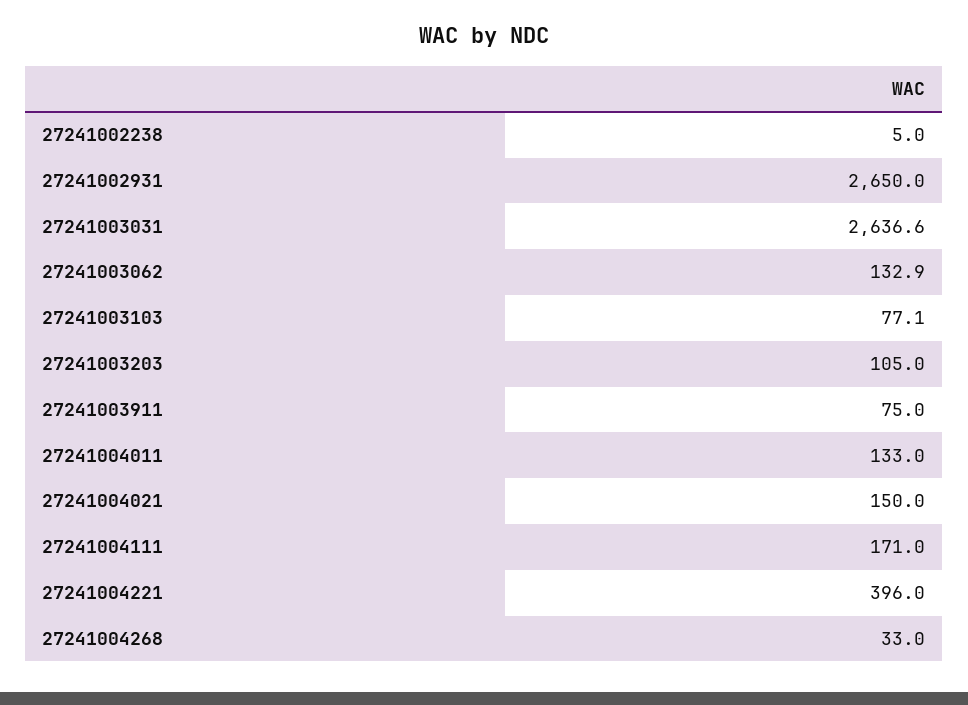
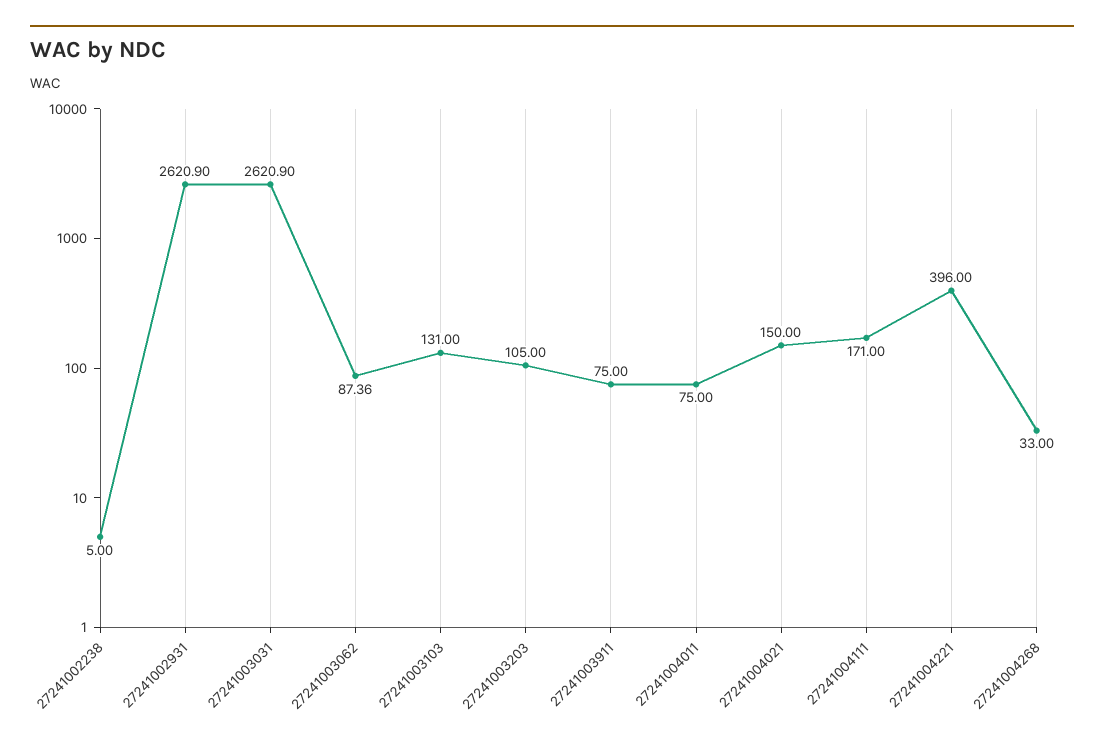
  {
    "27241002238": 5,
-   "27241002931": 2650,
+   "27241002931": 2620.9,
-   "27241003031": 2636.6,
+   "27241003031": 2620.9,
-   "27241003062": 132.9,
+   "27241003062": 87.36,
-   "27241003103": 77.1,
+   "27241003103": 131,
    "27241003203": 105,
    "27241003911": 75,
-   "27241004011": 133,
+   "27241004011": 75,
    "27241004021": 150,
    "27241004111": 171,
    "27241004221": 396,
    "27241004268": 33
  }

